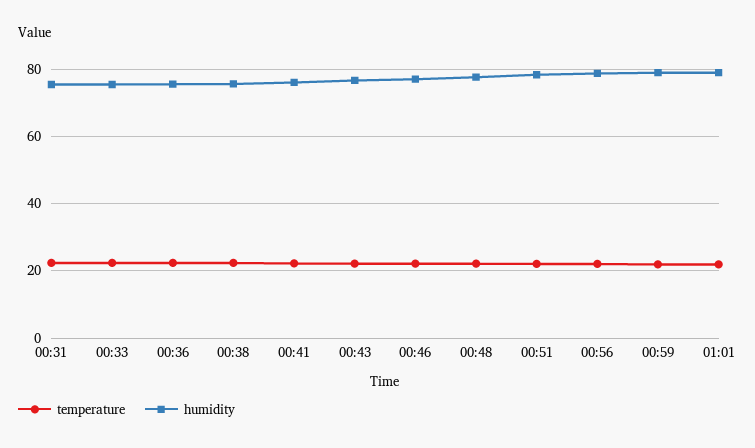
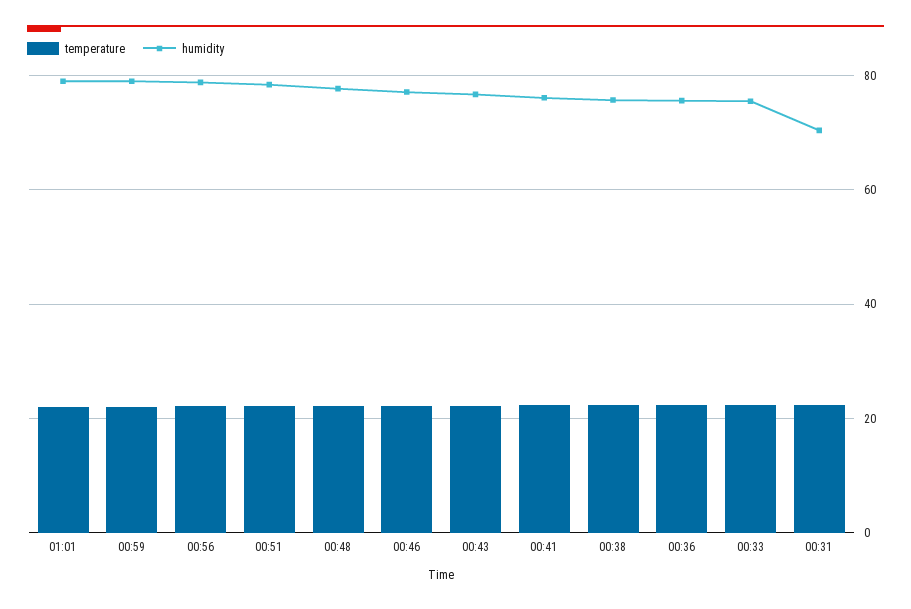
  {
    "temperature": {
      "00:31": 22,
      "00:33": 22,
      "00:36": 22,
      "00:38": 22,
      "00:41": 22,
      "00:43": 22,
      "00:46": 22,
      "00:48": 22,
      "00:51": 22,
      "00:56": 22,
      "00:59": 22,
      "01:01": 22
    },
    "humidity": {
-     "00:31": 76,
+     "00:31": 70,
      "00:33": 76,
      "00:36": 76,
      "00:38": 76,
      "00:41": 76,
      "00:43": 76,
      "00:46": 78,
      "00:48": 78,
      "00:51": 78,
      "00:56": 78,
      "00:59": 80,
      "01:01": 80
    }
  }

